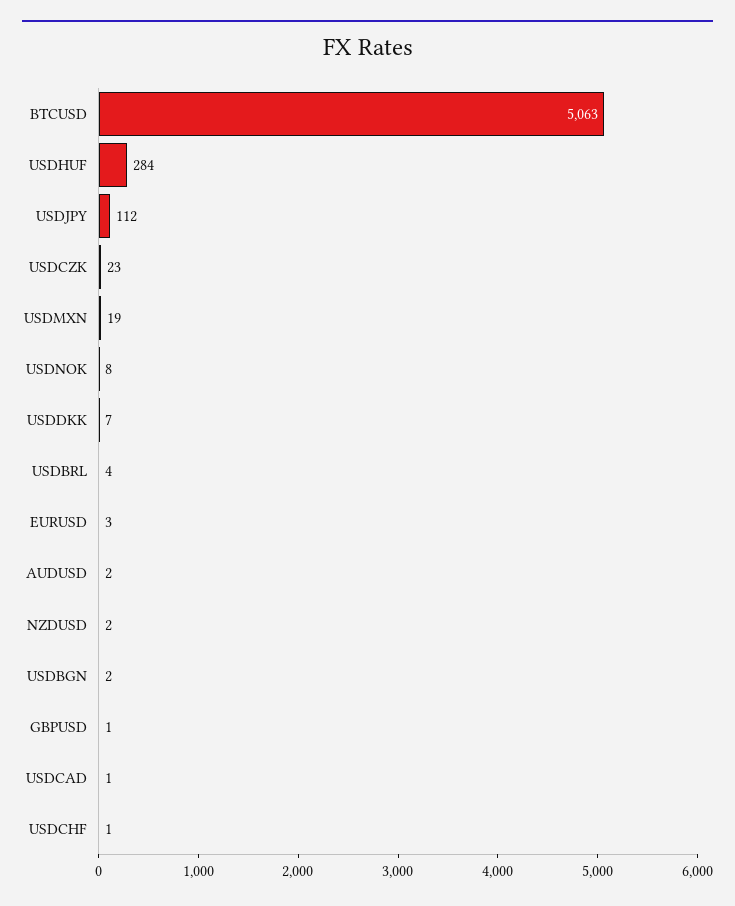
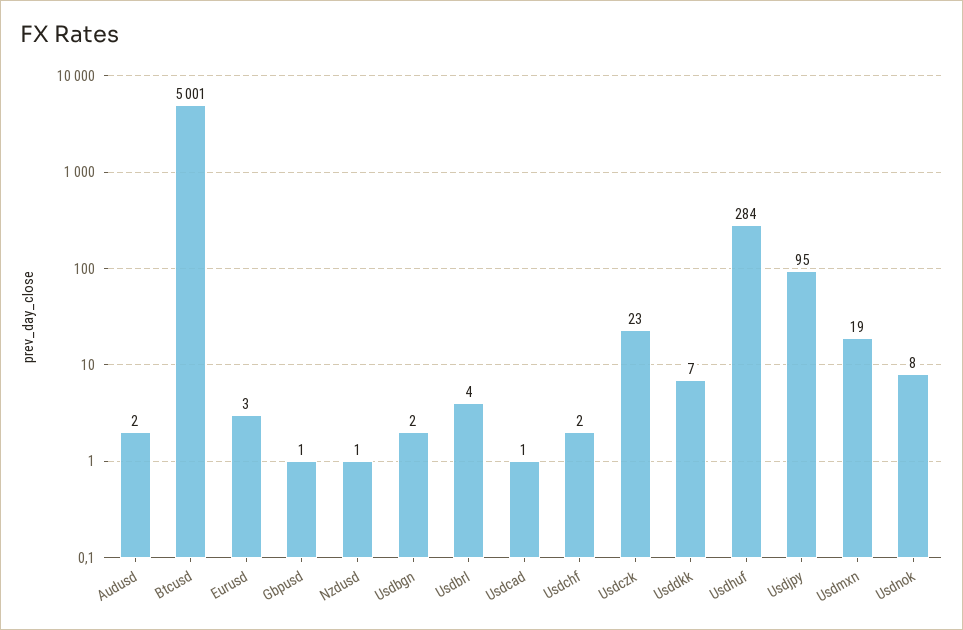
  {
-   "BTCUSD": 5063,
+   "BTCUSD": 5001,
    "USDHUF": 284,
-   "USDJPY": 112,
+   "USDJPY": 95,
    "USDCZK": 23,
    "USDMXN": 19,
    "USDNOK": 8,
    "USDDKK": 7,
    "USDBRL": 4,
    "EURUSD": 3,
    "AUDUSD": 2,
-   "NZDUSD": 2,
+   "NZDUSD": 1,
    "USDBGN": 2,
    "GBPUSD": 1,
    "USDCAD": 1,
-   "USDCHF": 1
+   "USDCHF": 2
  }

